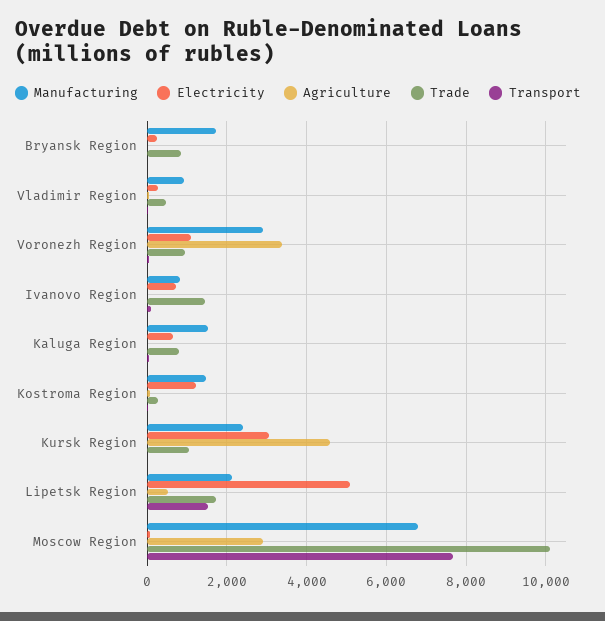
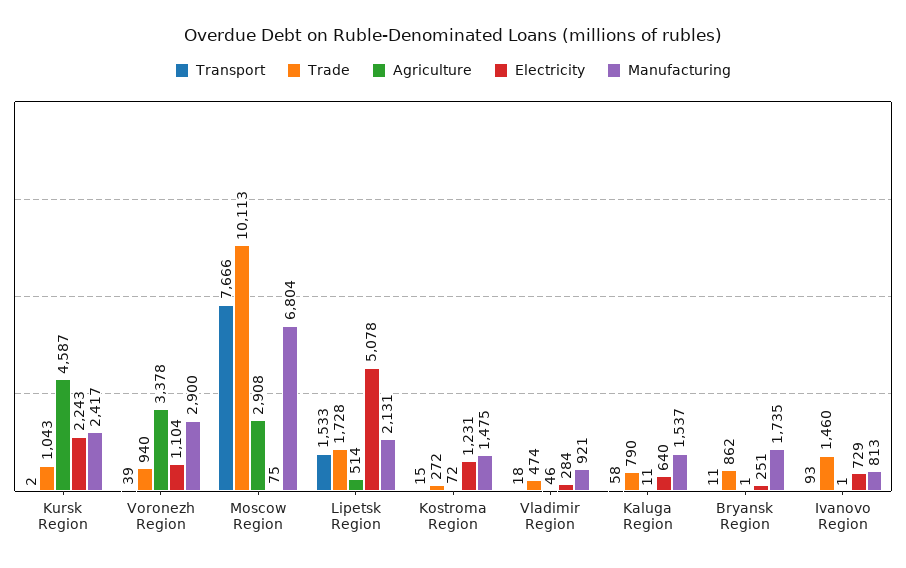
  {
    "Manufacturing": {
      "Bryansk Region": 1735,
      "Vladimir Region": 921,
      "Voronezh Region": 2900,
      "Ivanovo Region": 813,
      "Kaluga Region": 1537,
      "Kostroma Region": 1475,
      "Kursk Region": 2417,
      "Lipetsk Region": 2131,
      "Moscow Region": 6804
    },
    "Electricity": {
      "Bryansk Region": 251,
      "Vladimir Region": 284,
      "Voronezh Region": 1104,
      "Ivanovo Region": 729,
      "Kaluga Region": 640,
      "Kostroma Region": 1231,
-     "Kursk Region": 3000,
+     "Kursk Region": 2243,
      "Lipetsk Region": 5078,
      "Moscow Region": 75
    },
    "Agriculture": {
      "Bryansk Region": 1,
      "Vladimir Region": 46,
      "Voronezh Region": 3378,
      "Ivanovo Region": 1,
      "Kaluga Region": 11,
      "Kostroma Region": 72,
      "Kursk Region": 4587,
      "Lipetsk Region": 514,
      "Moscow Region": 2908
    },
    "Trade": {
      "Bryansk Region": 862,
      "Vladimir Region": 474,
      "Voronezh Region": 940,
      "Ivanovo Region": 1460,
      "Kaluga Region": 790,
      "Kostroma Region": 272,
      "Kursk Region": 1043,
      "Lipetsk Region": 1728,
      "Moscow Region": 10113
    },
    "Transport": {
      "Bryansk Region": 11,
      "Vladimir Region": 18,
      "Voronezh Region": 39,
      "Ivanovo Region": 93,
      "Kaluga Region": 58,
      "Kostroma Region": 15,
      "Kursk Region": 2,
      "Lipetsk Region": 1533,
      "Moscow Region": 7666
    }
  }

